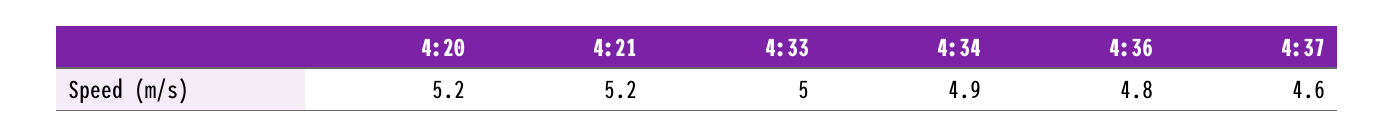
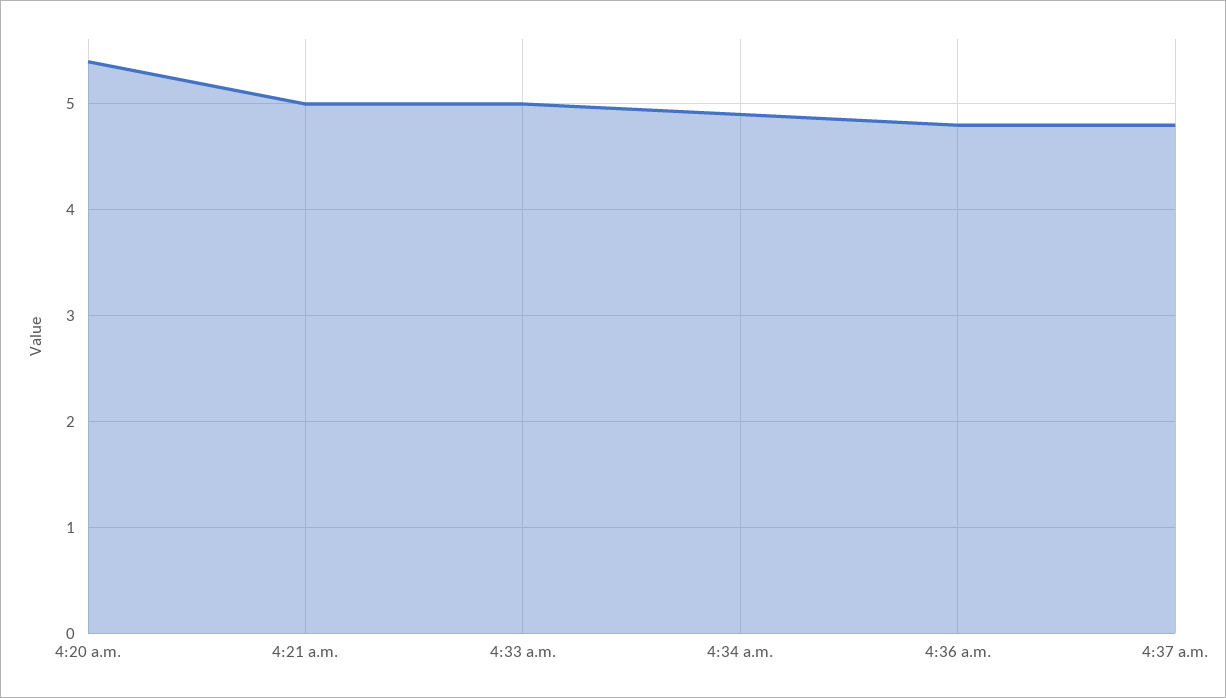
  {
-   "4:20": 5.2,
+   "4:20": 5.4,
-   "4:21": 5.2,
+   "4:21": 5,
    "4:33": 5,
    "4:34": 4.9,
    "4:36": 4.8,
-   "4:37": 4.6
+   "4:37": 4.8
  }

